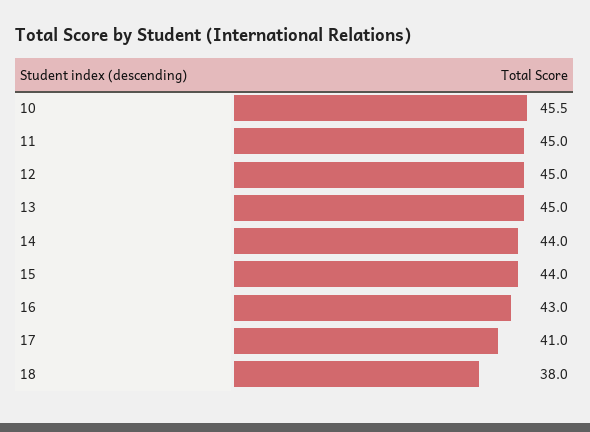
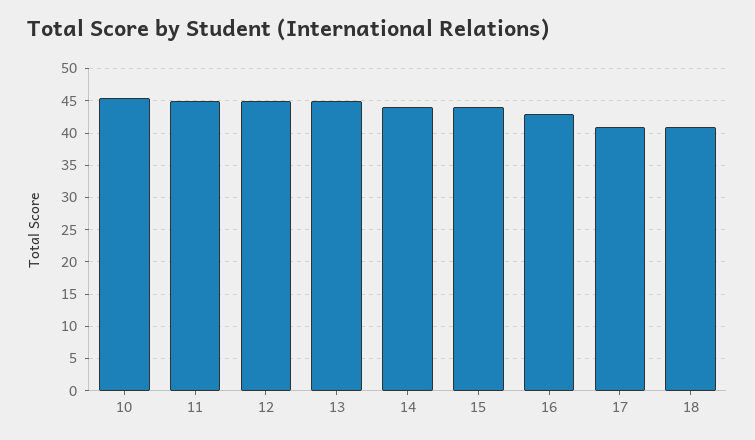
  {
    "10": 45.5,
    "11": 45,
    "12": 45,
    "13": 45,
    "14": 44,
    "15": 44,
    "16": 43,
    "17": 41,
-   "18": 38
+   "18": 41
  }

